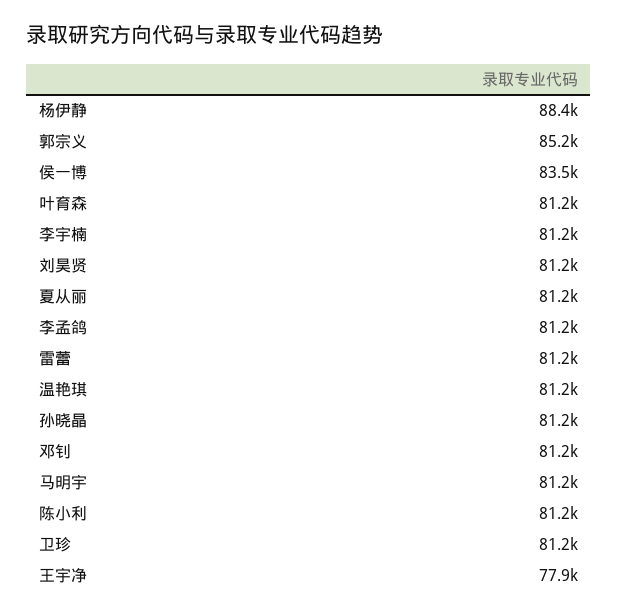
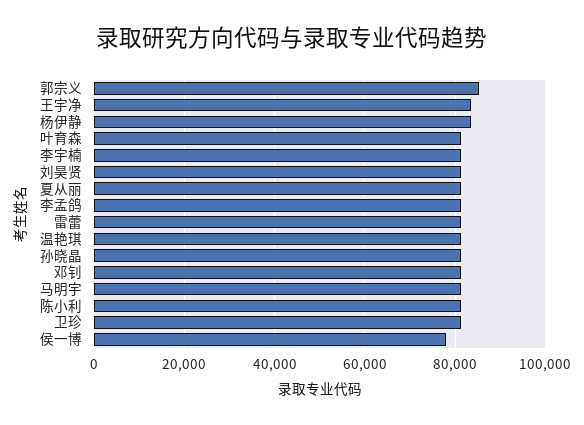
  {
-   "杨伊静": 88400,
+   "杨伊静": 84000,
    "郭宗义": 85200,
-   "侯一博": 83500,
+   "侯一博": 78000,
    "叶育森": 81200,
    "李宇楠": 81200,
    "刘昊贤": 81200,
    "夏从丽": 81200,
    "李孟鸽": 81200,
    "雷蕾": 81200,
    "温艳琪": 81200,
    "孙晓晶": 81200,
    "邓钊": 81200,
    "马明宇": 81200,
    "陈小利": 81200,
    "卫珍": 81200,
-   "王宇净": 77900
+   "王宇净": 84000
  }

